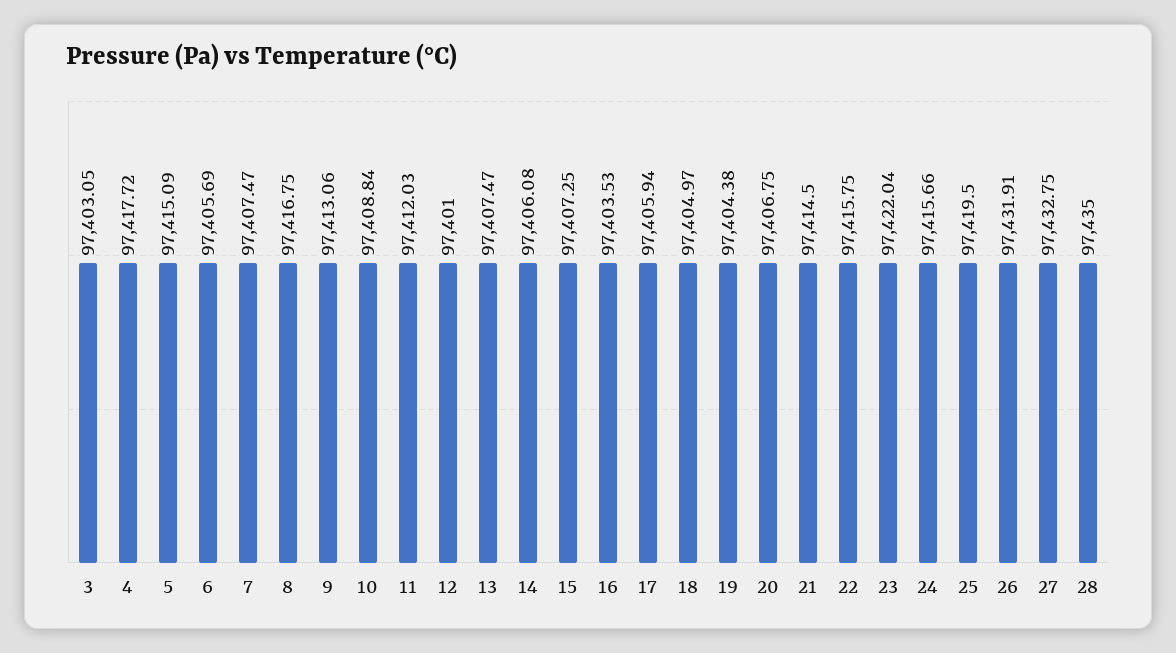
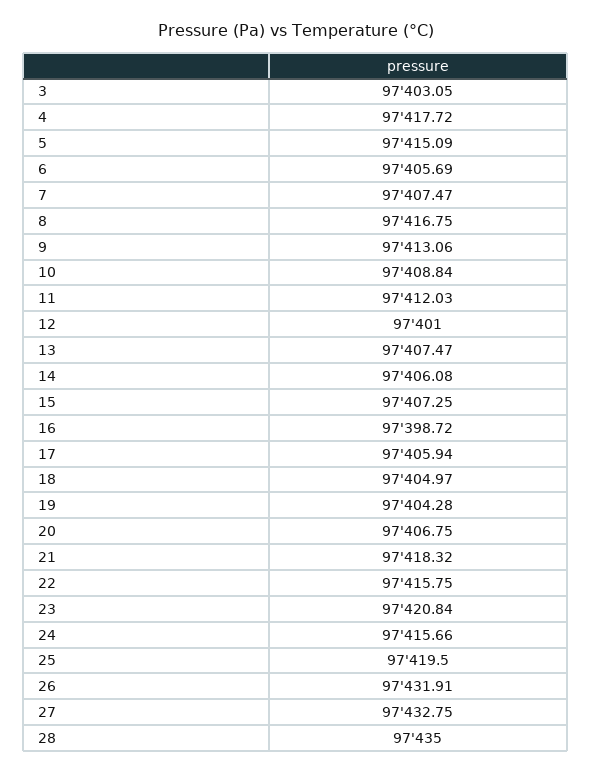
  {
    "3": 97403.05,
    "4": 97417.72,
    "5": 97415.09,
    "6": 97405.69,
    "7": 97407.47,
    "8": 97416.75,
    "9": 97413.06,
    "10": 97408.84,
    "11": 97412.03,
    "12": 97401,
    "13": 97407.47,
    "14": 97406.08,
    "15": 97407.25,
-   "16": 97403.53,
+   "16": 97398.72,
    "17": 97405.94,
    "18": 97404.97,
-   "19": 97404.38,
+   "19": 97404.28,
    "20": 97406.75,
-   "21": 97414.5,
+   "21": 97418.32,
    "22": 97415.75,
-   "23": 97422.04,
+   "23": 97420.84,
    "24": 97415.66,
    "25": 97419.5,
    "26": 97431.91,
    "27": 97432.75,
    "28": 97435
  }

